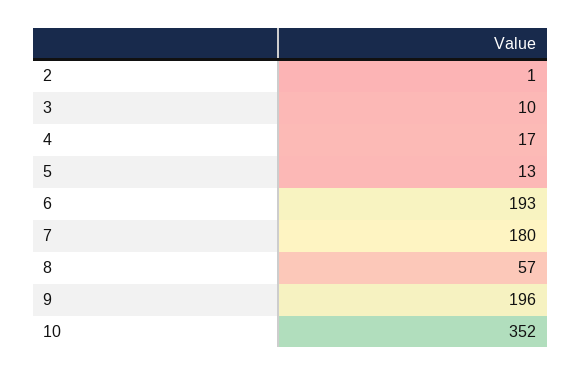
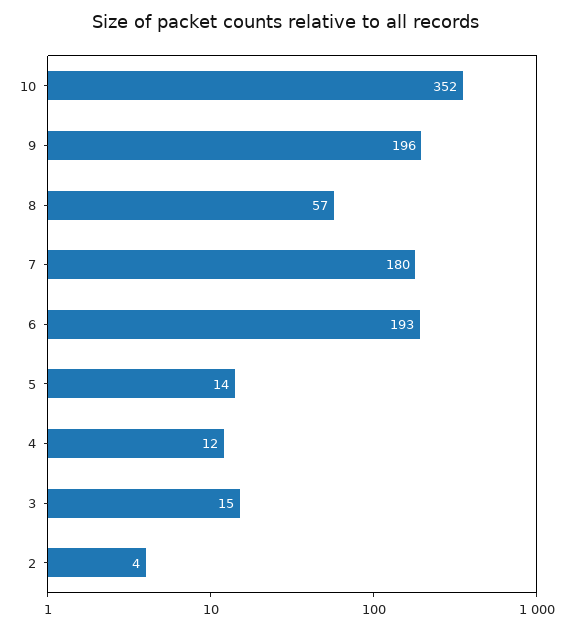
  {
-   "2": 1,
+   "2": 4,
-   "3": 10,
+   "3": 15,
-   "4": 17,
+   "4": 12,
-   "5": 13,
+   "5": 14,
    "6": 193,
    "7": 180,
    "8": 57,
    "9": 196,
    "10": 352
  }

